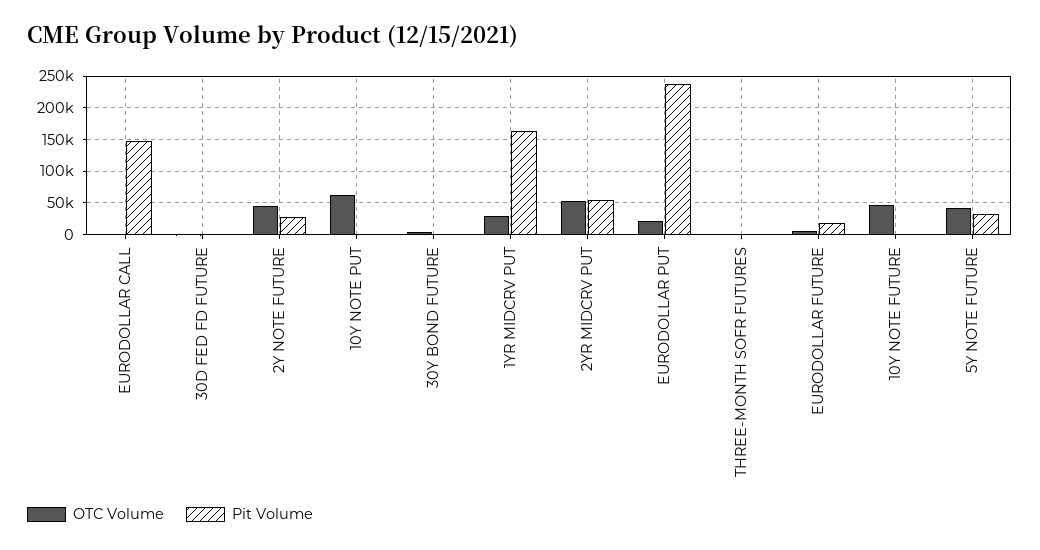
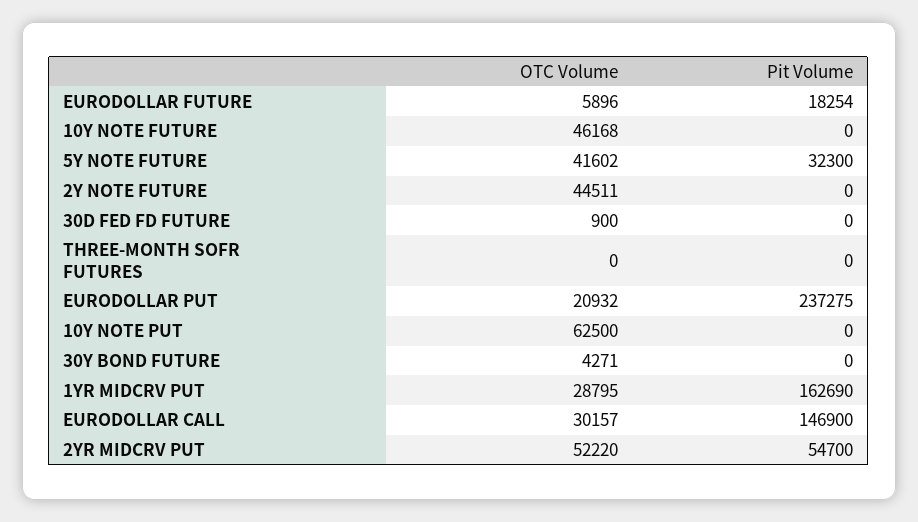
  {
    "OTC Volume": {
-     "EURODOLLAR CALL": 0,
+     "EURODOLLAR CALL": 30157,
      "30D FED FD FUTURE": 900,
      "2Y NOTE FUTURE": 44511,
      "10Y NOTE PUT": 62500,
      "30Y BOND FUTURE": 4271,
      "1YR MIDCRV PUT": 28795,
      "2YR MIDCRV PUT": 52220,
      "EURODOLLAR PUT": 20932,
      "THREE-MONTH SOFR FUTURES": 0,
      "EURODOLLAR FUTURE": 5896,
      "10Y NOTE FUTURE": 46168,
      "5Y NOTE FUTURE": 41602
    },
    "Pit Volume": {
      "EURODOLLAR CALL": 146900,
      "30D FED FD FUTURE": 0,
-     "2Y NOTE FUTURE": 30000,
+     "2Y NOTE FUTURE": 0,
      "10Y NOTE PUT": 0,
      "30Y BOND FUTURE": 0,
      "1YR MIDCRV PUT": 162690,
      "2YR MIDCRV PUT": 54700,
      "EURODOLLAR PUT": 237275,
      "THREE-MONTH SOFR FUTURES": 0,
      "EURODOLLAR FUTURE": 18254,
      "10Y NOTE FUTURE": 0,
      "5Y NOTE FUTURE": 32300
    }
  }

